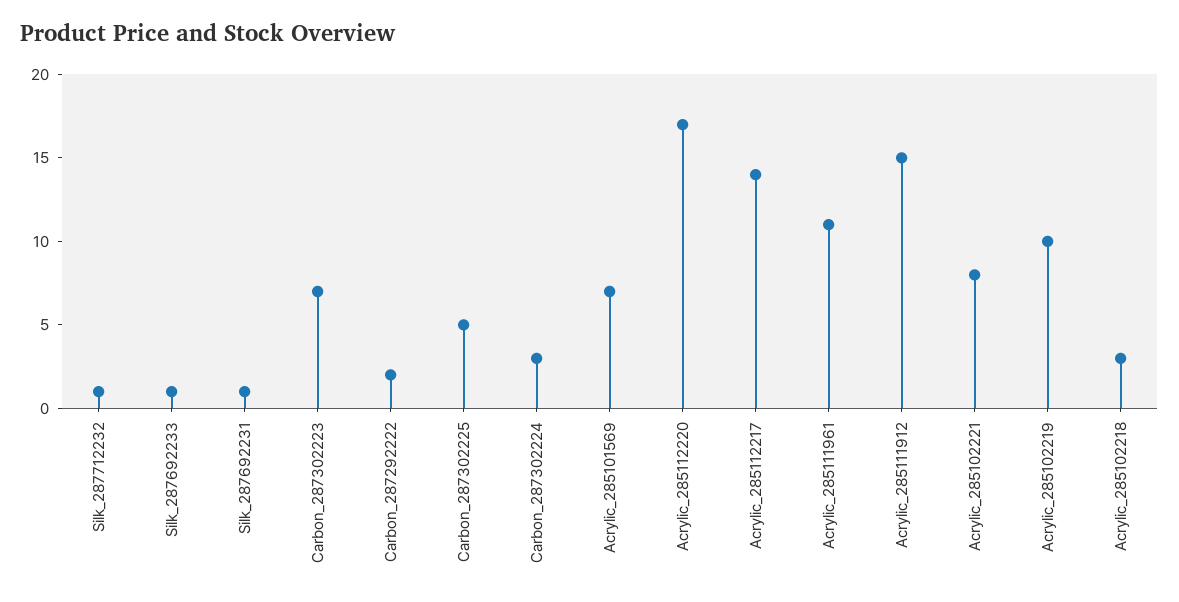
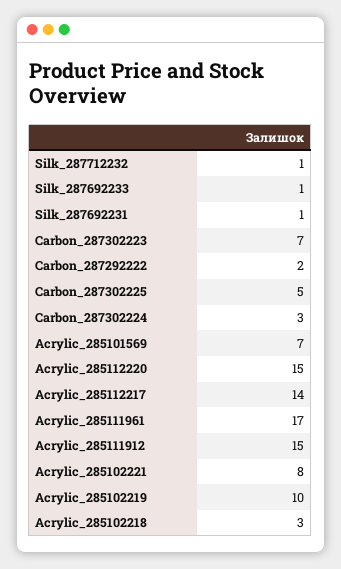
  {
    "Silk_287712232": 1,
    "Silk_287692233": 1,
    "Silk_287692231": 1,
    "Carbon_287302223": 7,
    "Carbon_287292222": 2,
    "Carbon_287302225": 5,
    "Carbon_287302224": 3,
    "Acrylic_285101569": 7,
-   "Acrylic_285112220": 17,
+   "Acrylic_285112220": 15,
    "Acrylic_285112217": 14,
-   "Acrylic_285111961": 11,
+   "Acrylic_285111961": 17,
    "Acrylic_285111912": 15,
    "Acrylic_285102221": 8,
    "Acrylic_285102219": 10,
    "Acrylic_285102218": 3
  }

